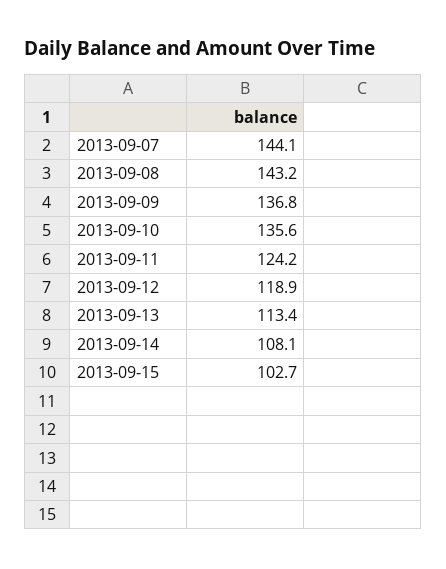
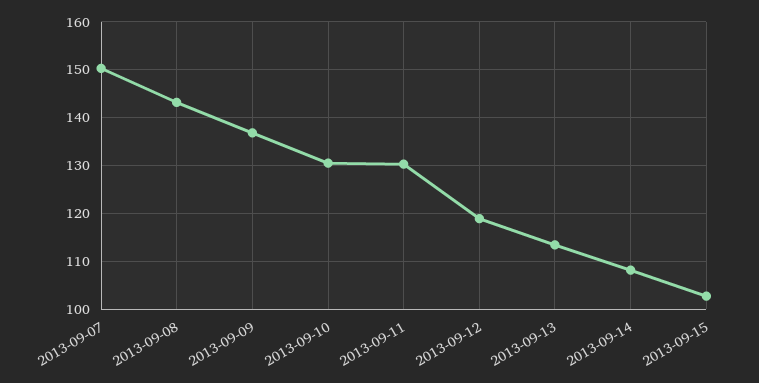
  {
-   "2013-09-07": 144.1,
+   "2013-09-07": 150,
    "2013-09-08": 143.2,
    "2013-09-09": 136.8,
-   "2013-09-10": 135.6,
+   "2013-09-10": 130,
-   "2013-09-11": 124.2,
+   "2013-09-11": 130,
    "2013-09-12": 118.9,
    "2013-09-13": 113.4,
    "2013-09-14": 108.1,
    "2013-09-15": 102.7
  }

